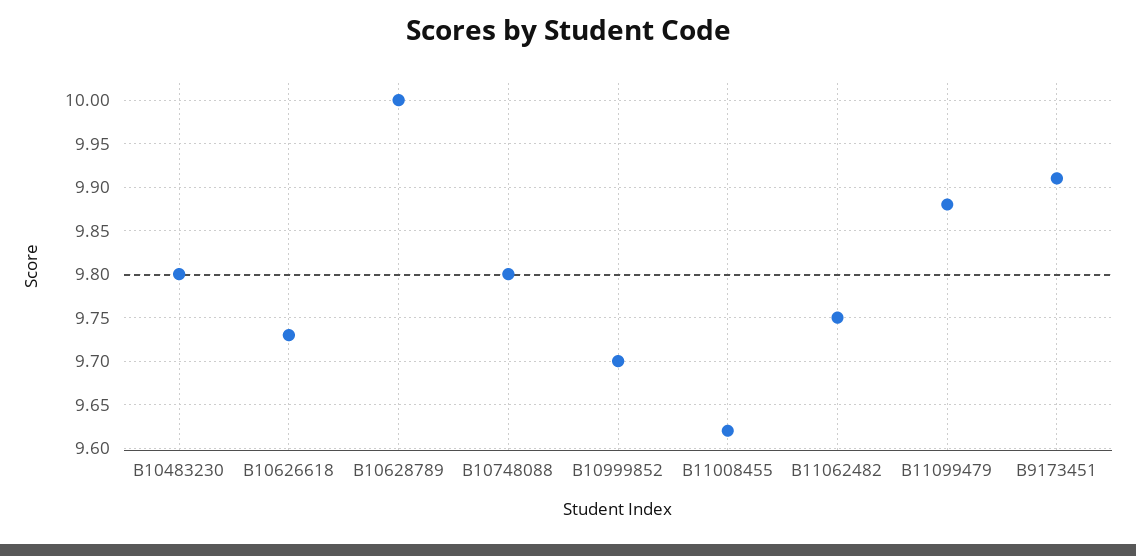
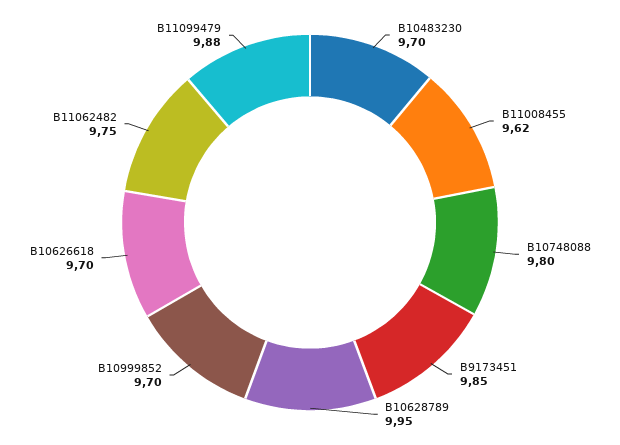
  {
-   "B10483230": 9.8,
+   "B10483230": 9.7,
-   "B10626618": 9.73,
+   "B10626618": 9.7,
-   "B10628789": 10,
+   "B10628789": 9.95,
    "B10748088": 9.8,
    "B10999852": 9.7,
    "B11008455": 9.62,
    "B11062482": 9.75,
    "B11099479": 9.88,
-   "B9173451": 9.91
+   "B9173451": 9.85
  }

